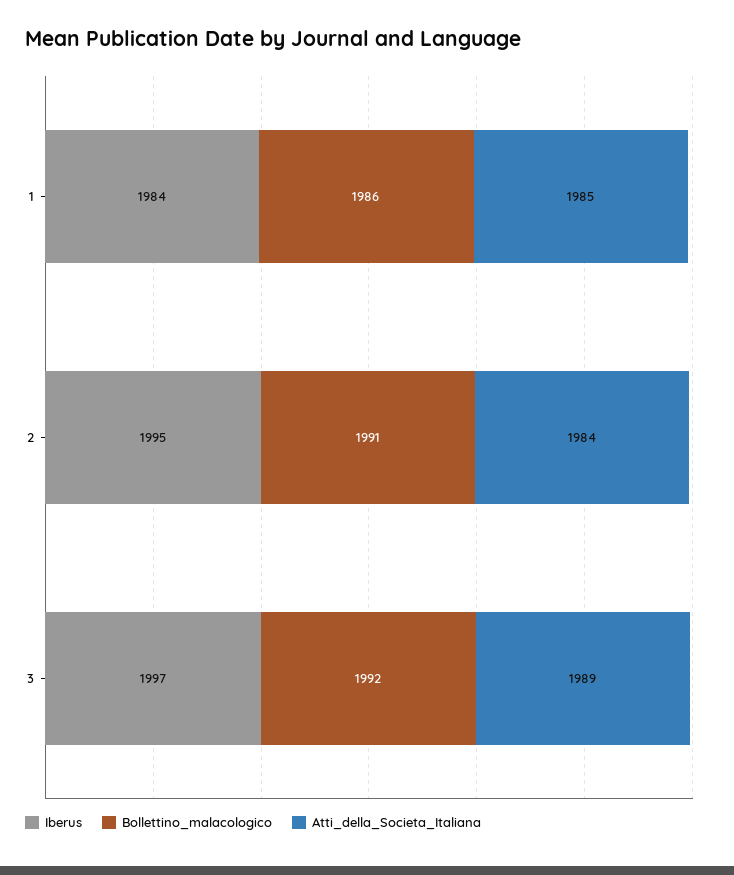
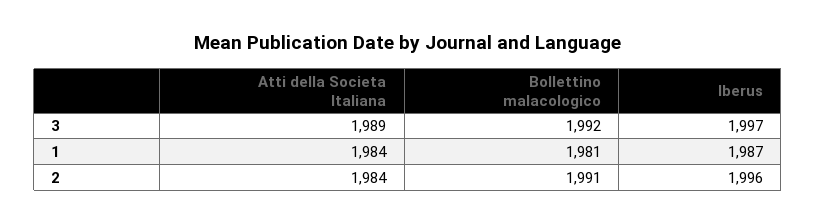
  {
    "Iberus": {
-     "1": 1984,
+     "1": 1987,
-     "2": 1995,
+     "2": 1996,
      "3": 1997
    },
    "Bollettino_malacologico": {
-     "1": 1986,
+     "1": 1981,
      "2": 1991,
      "3": 1992
    },
    "Atti_della_Societa_Italiana": {
-     "1": 1985,
+     "1": 1984,
      "2": 1984,
      "3": 1989
    }
  }

